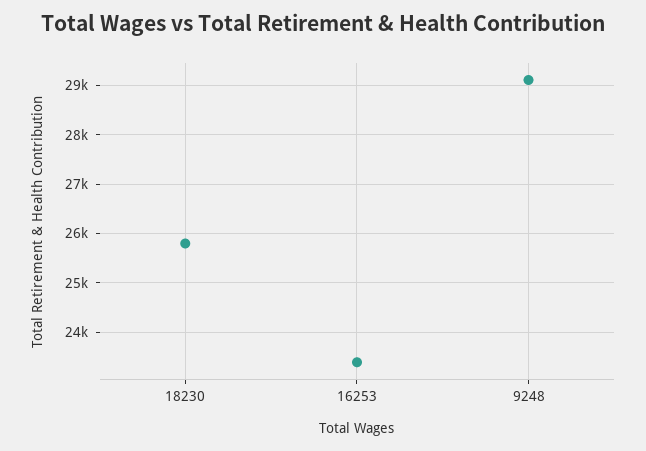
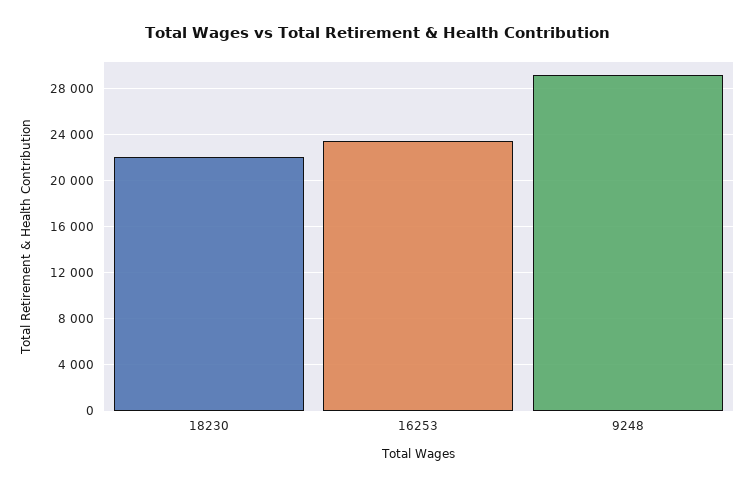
  {
-   "18230": 25800,
+   "18230": 22000,
    "16253": 23400,
    "9248": 29200
  }

